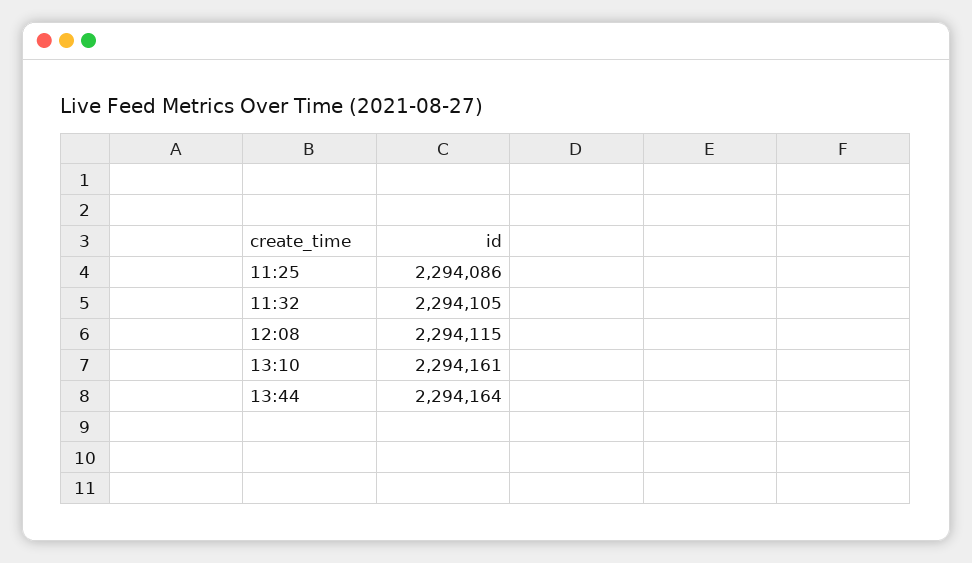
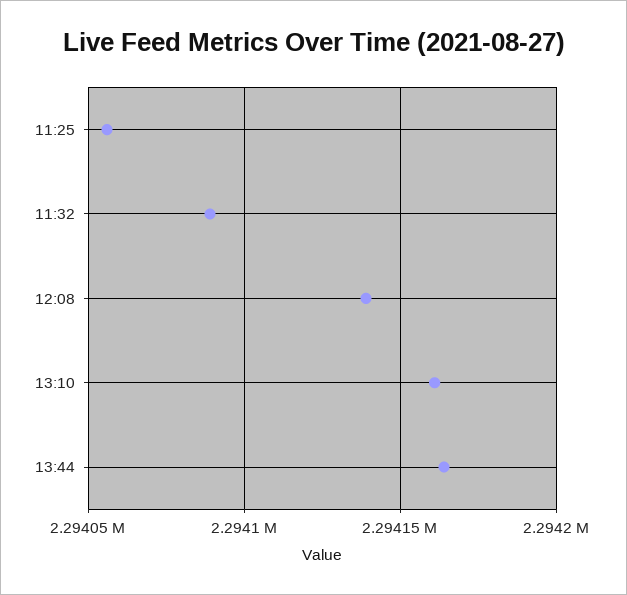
  {
-   "11:25": 2294086,
+   "11:25": 2294055,
-   "11:32": 2294105,
+   "11:32": 2294090,
-   "12:08": 2294115,
+   "12:08": 2294140,
    "13:10": 2294161,
    "13:44": 2294164
  }

